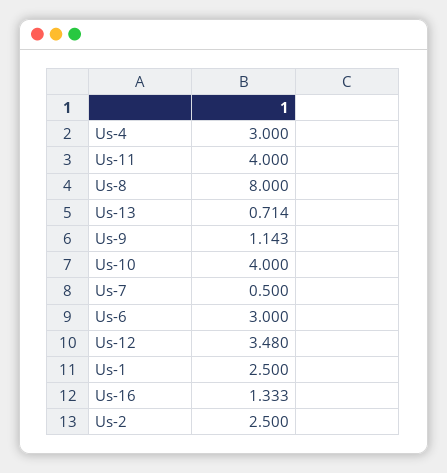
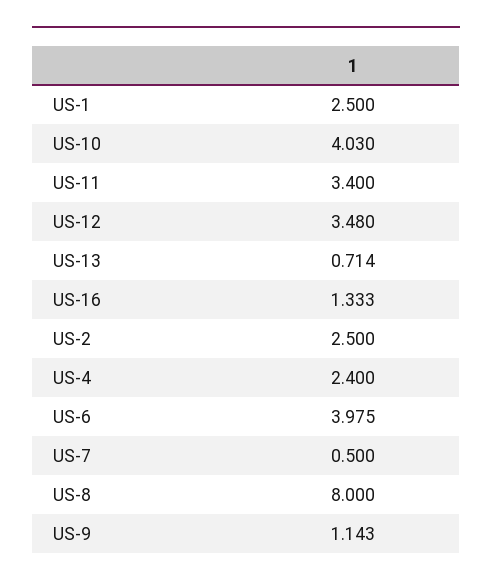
  {
-   "Us-4": 3,
+   "Us-4": 2.4,
-   "Us-11": 4,
+   "Us-11": 3.4,
    "Us-8": 8,
    "Us-13": 0.714,
    "Us-9": 1.143,
-   "Us-10": 4,
+   "Us-10": 4.03,
    "Us-7": 0.5,
-   "Us-6": 3,
+   "Us-6": 3.975,
    "Us-12": 3.48,
    "Us-1": 2.5,
    "Us-16": 1.333,
    "Us-2": 2.5
  }

